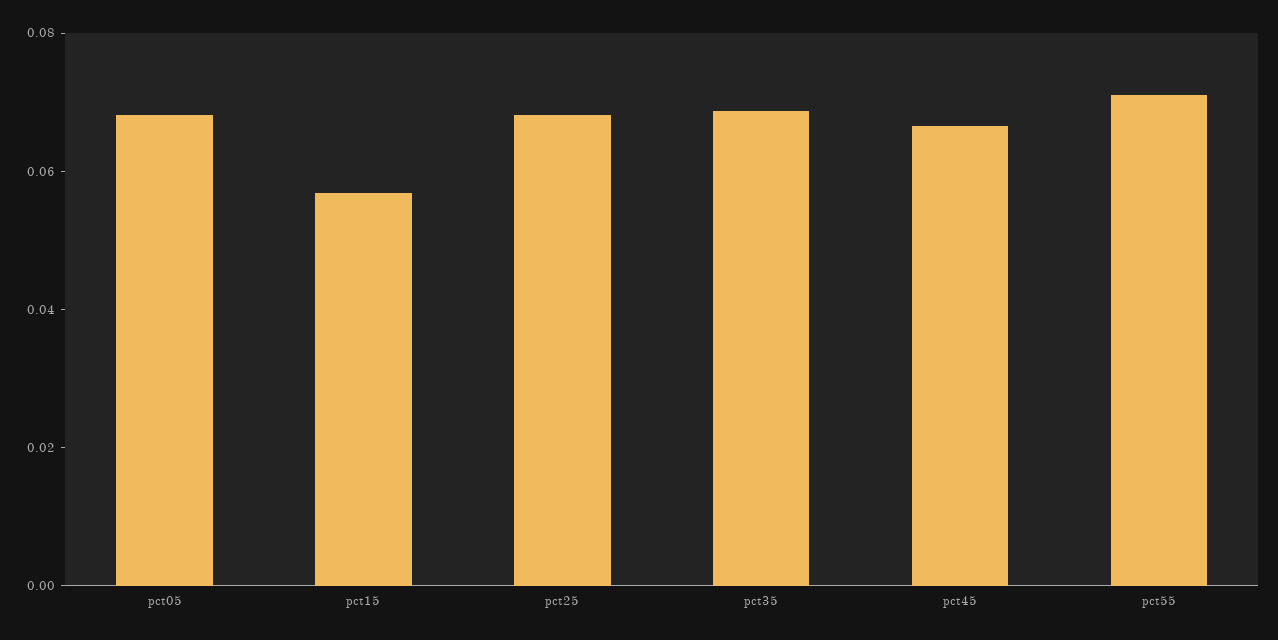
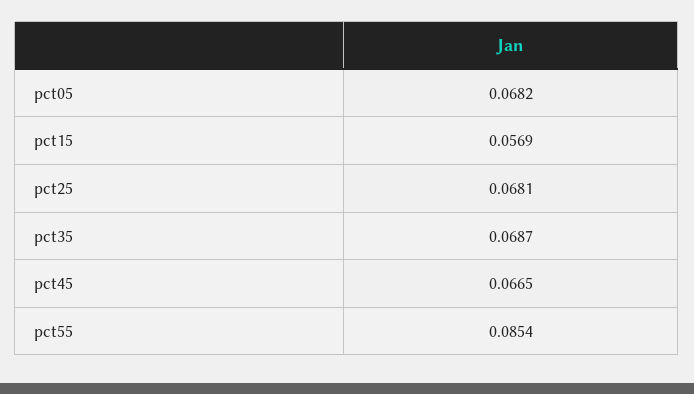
  {
    "pct05": 0.0682,
    "pct15": 0.0569,
    "pct25": 0.0681,
    "pct35": 0.0687,
    "pct45": 0.0665,
-   "pct55": 0.07
+   "pct55": 0.0854
  }

